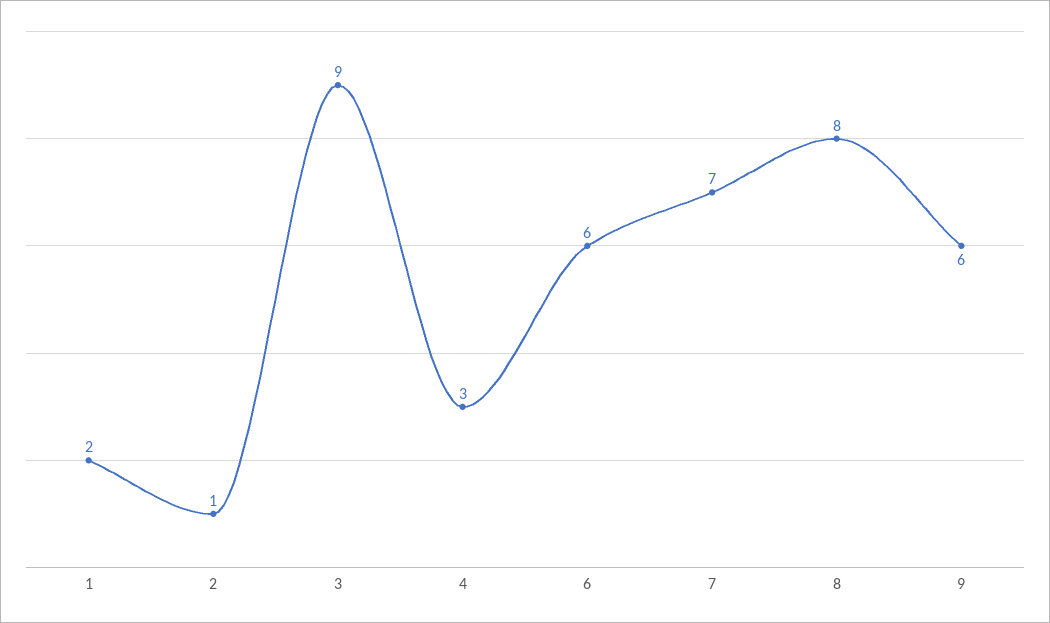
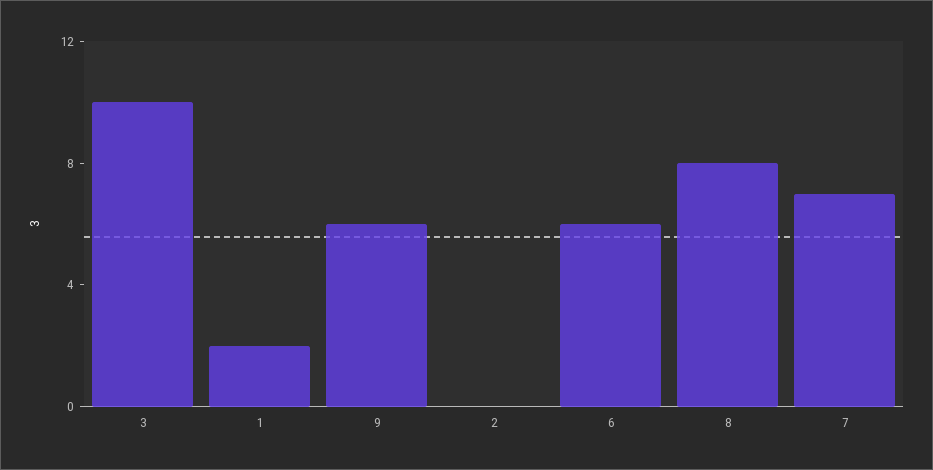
  {
    "1": 2,
-   "2": 1,
+   "2": 0,
-   "3": 9,
+   "3": 10,
-   "4": 3,
    "6": 6,
    "7": 7,
    "8": 8,
    "9": 6
  }

